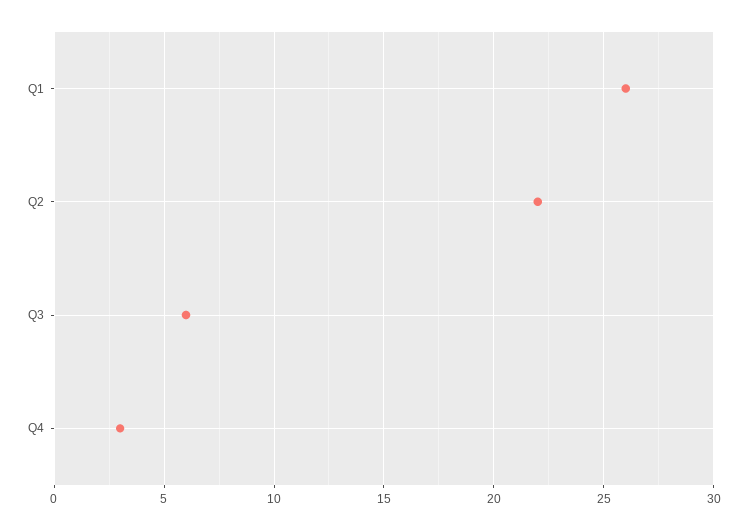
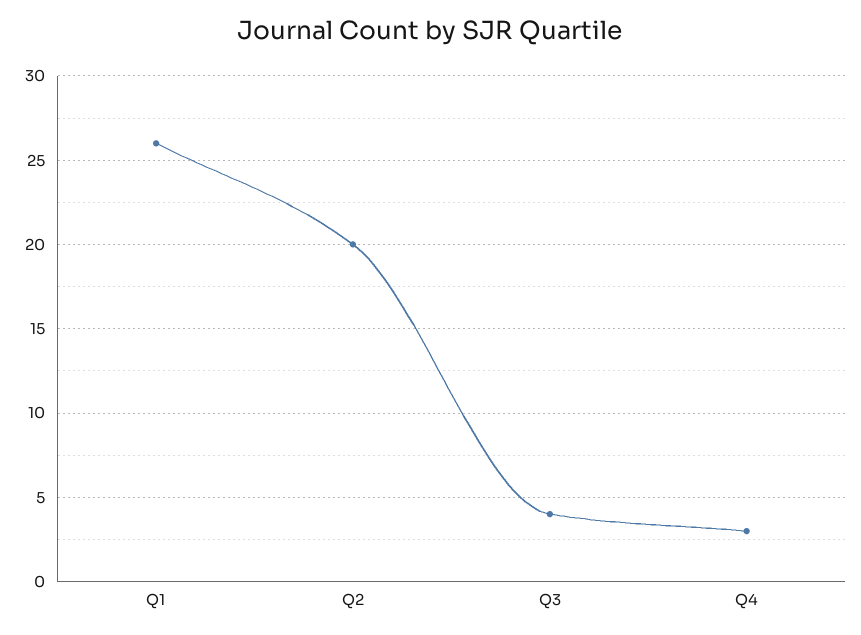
  {
    "Q1": 26,
-   "Q2": 22,
+   "Q2": 20,
-   "Q3": 6,
+   "Q3": 4,
    "Q4": 3
  }

